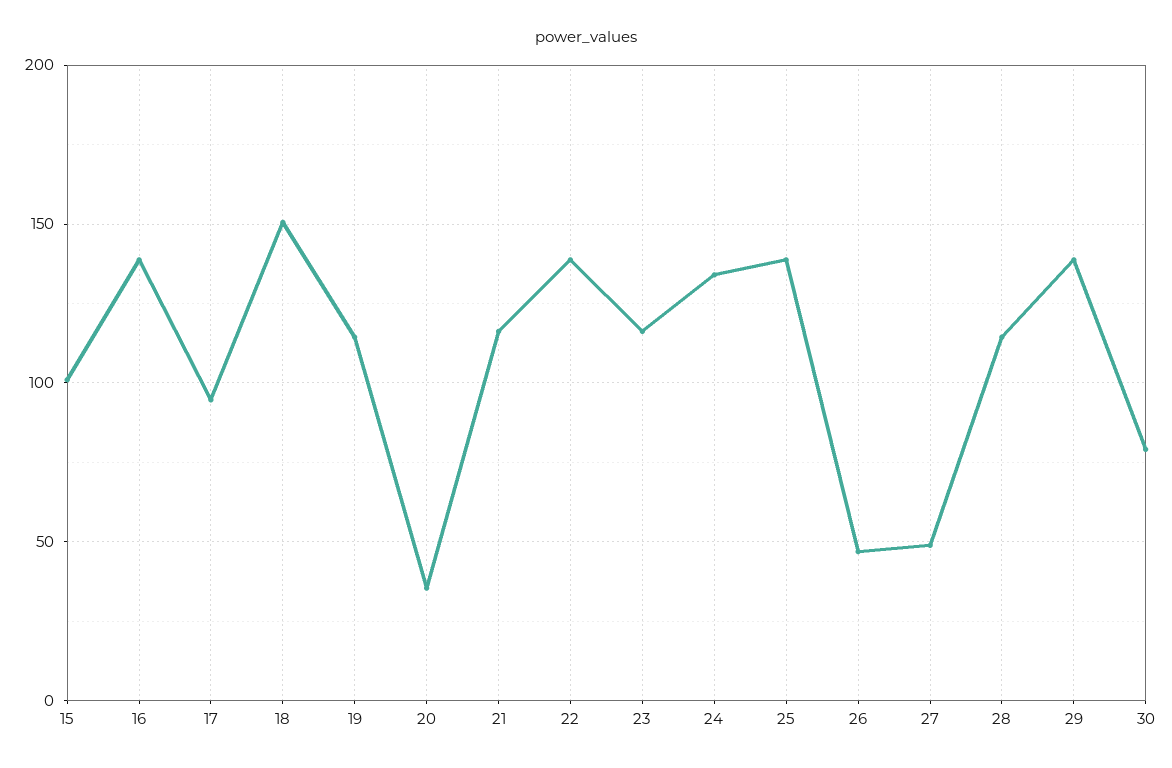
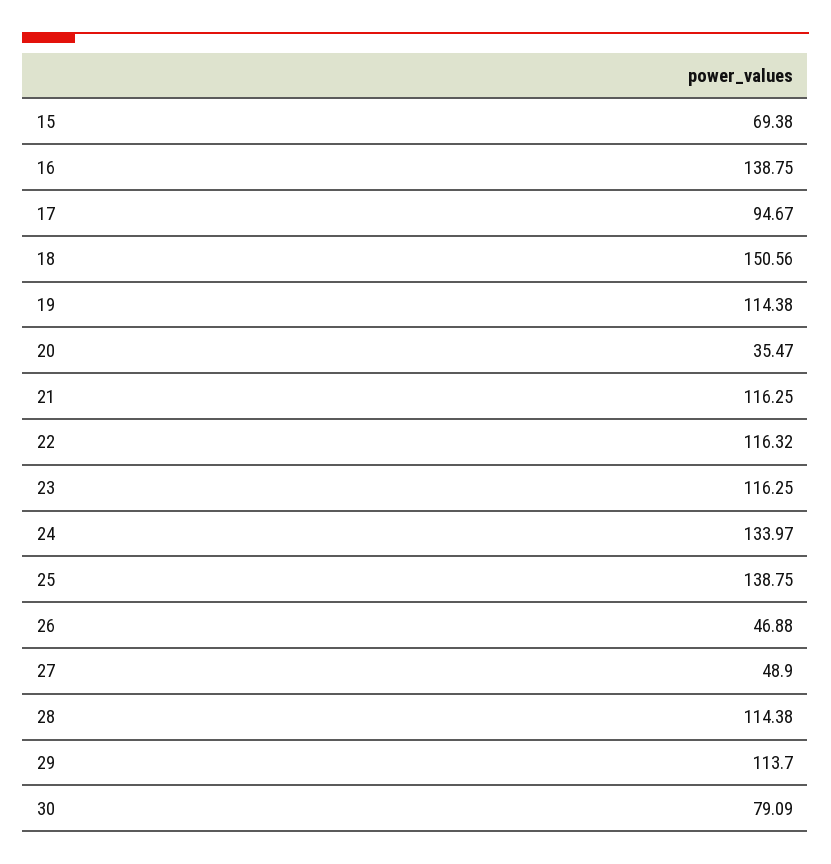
  {
-   "15": 100,
+   "15": 69.38,
    "16": 138.75,
    "17": 94.67,
    "18": 150.56,
    "19": 114.38,
    "20": 35.47,
    "21": 116.25,
-   "22": 140,
+   "22": 116.32,
    "23": 116.25,
    "24": 133.97,
    "25": 138.75,
    "26": 46.88,
    "27": 48.9,
    "28": 114.38,
-   "29": 140,
+   "29": 113.7,
    "30": 79.09
  }

